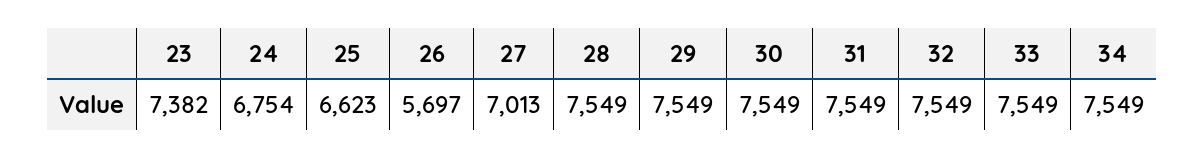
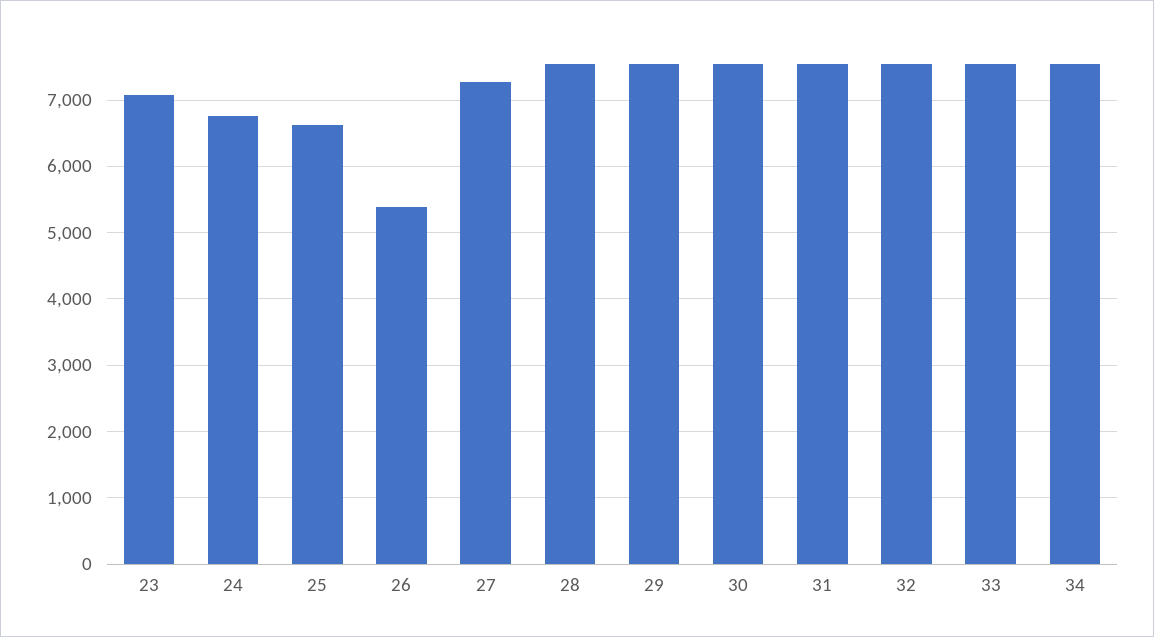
  {
-   "23": 7382,
+   "23": 7100,
    "24": 6754,
    "25": 6623,
-   "26": 5697,
+   "26": 5400,
-   "27": 7013,
+   "27": 7300,
    "28": 7549,
    "29": 7549,
    "30": 7549,
    "31": 7549,
    "32": 7549,
    "33": 7549,
    "34": 7549
  }

